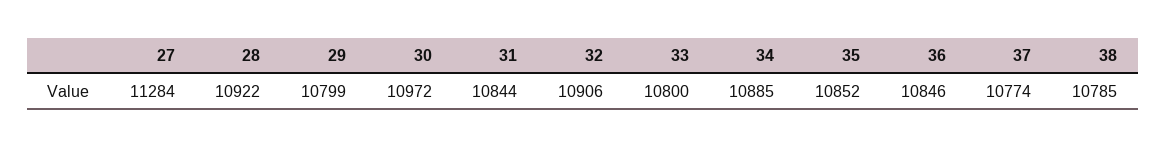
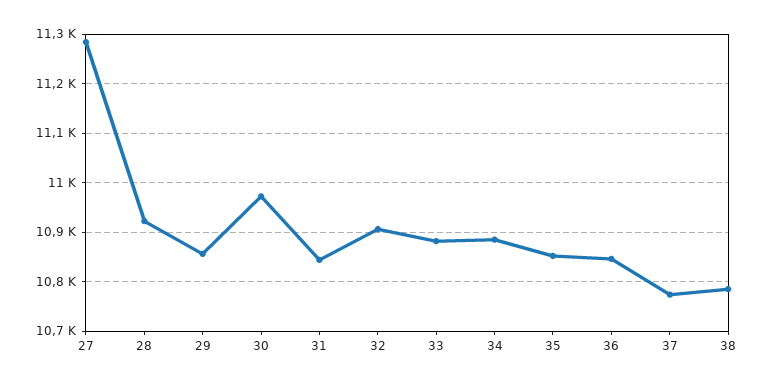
  {
    "27": 11284,
    "28": 10922,
-   "29": 10799,
+   "29": 10860,
    "30": 10972,
    "31": 10844,
    "32": 10906,
-   "33": 10800,
+   "33": 10880,
    "34": 10885,
    "35": 10852,
    "36": 10846,
    "37": 10774,
    "38": 10785
  }

